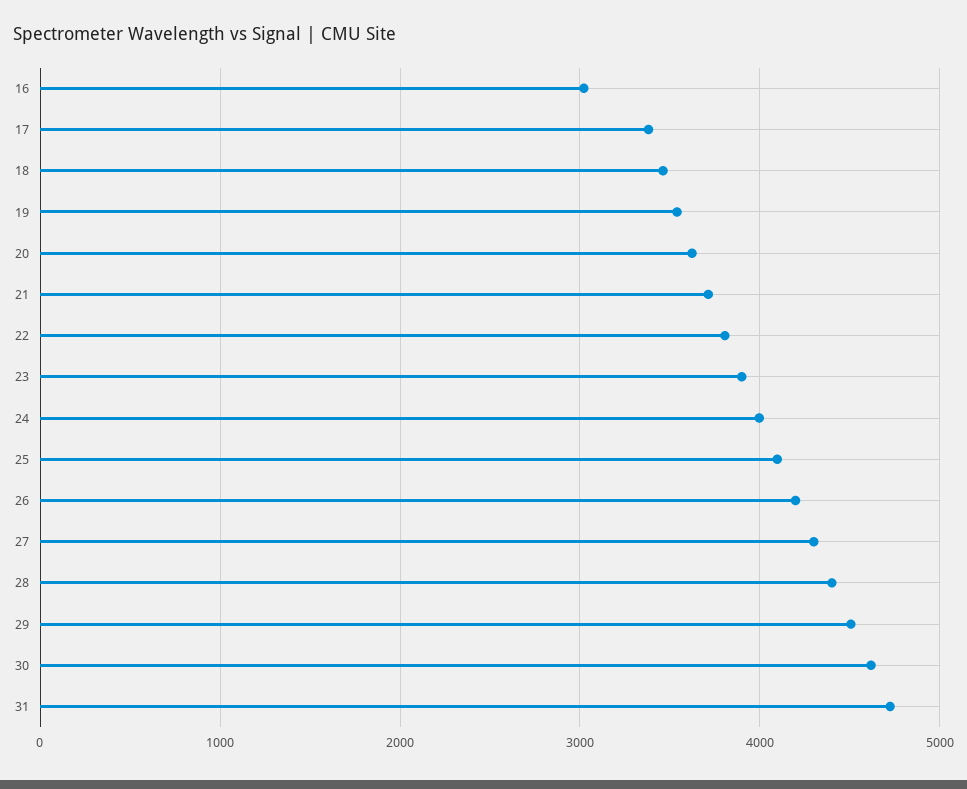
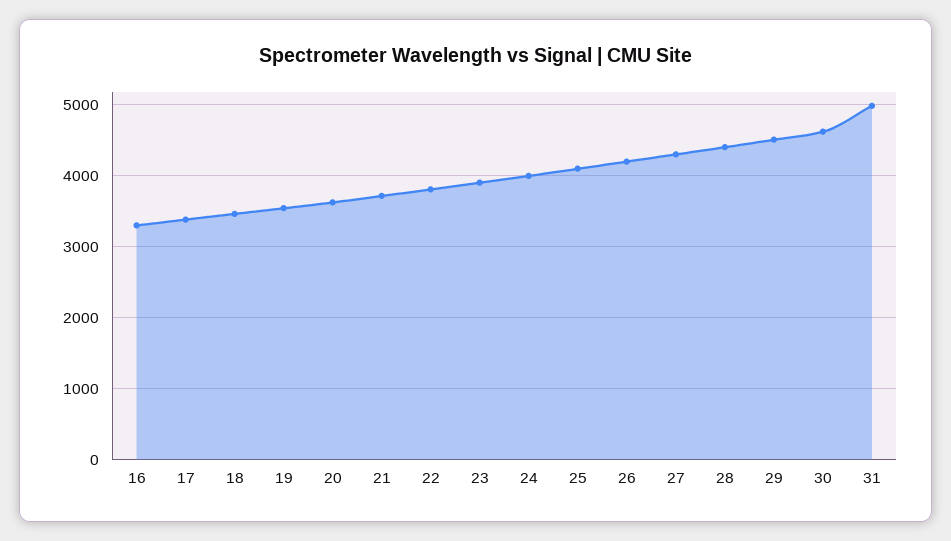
  {
-   "16": 3000,
+   "16": 3300,
    "17": 3400,
    "18": 3500,
    "19": 3500,
    "20": 3600,
    "21": 3700,
    "22": 3800,
    "23": 3900,
    "24": 4000,
    "25": 4100,
    "26": 4200,
    "27": 4300,
    "28": 4400,
    "29": 4500,
    "30": 4600,
-   "31": 4700
+   "31": 5000
  }

